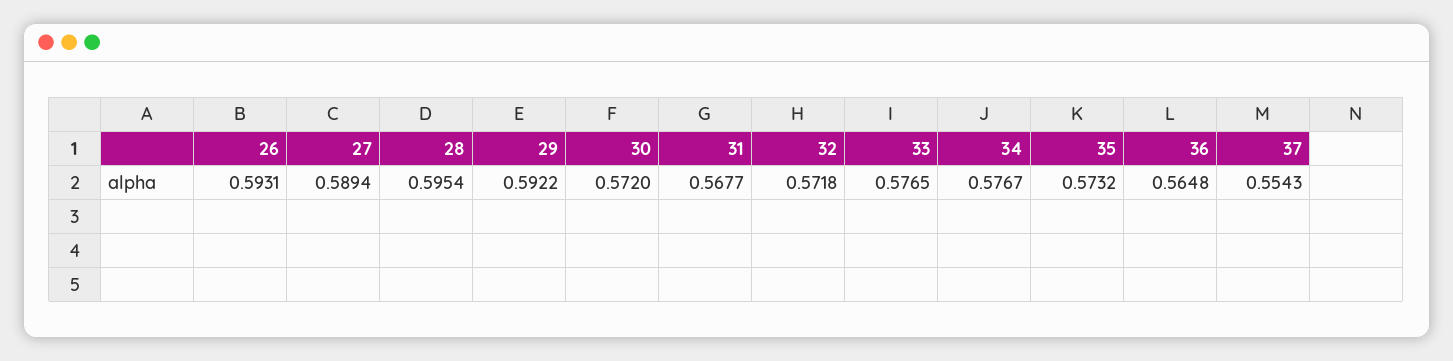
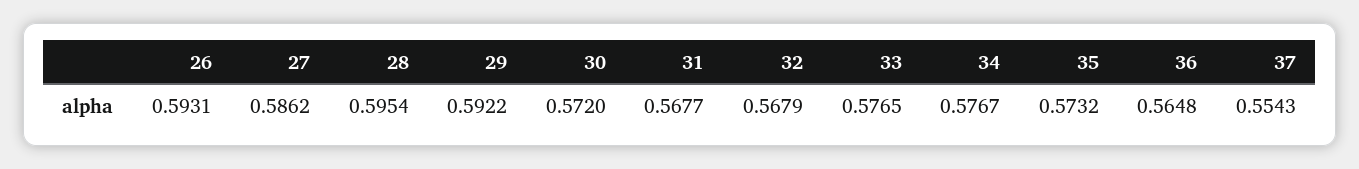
  {
    "26": 0.5931,
-   "27": 0.5894,
+   "27": 0.5862,
    "28": 0.5954,
    "29": 0.5922,
    "30": 0.572,
    "31": 0.5677,
-   "32": 0.5718,
+   "32": 0.5679,
    "33": 0.5765,
    "34": 0.5767,
    "35": 0.5732,
    "36": 0.5648,
    "37": 0.5543
  }

